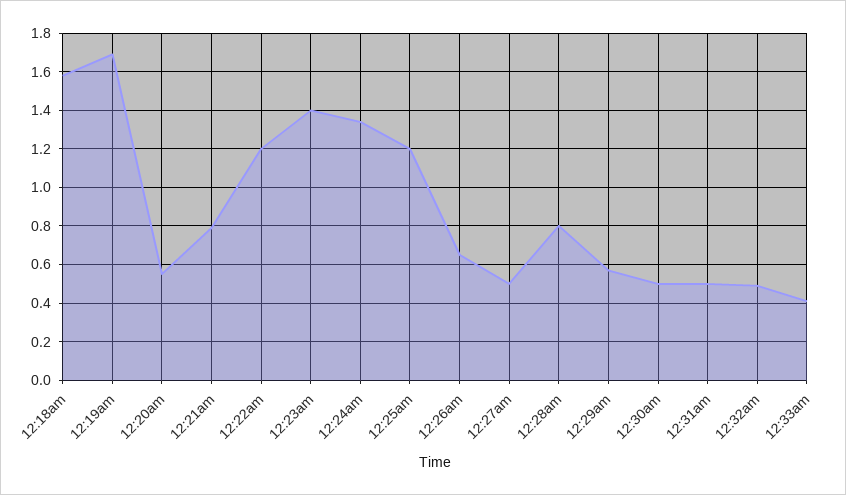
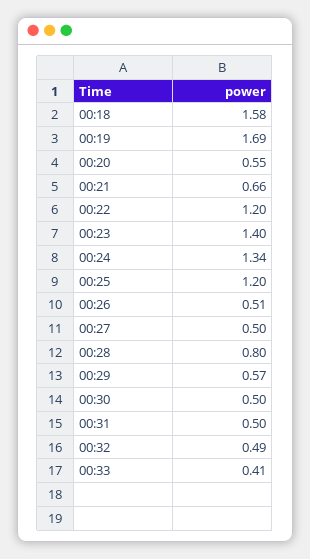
  {
    "12:18am": 1.58,
    "12:19am": 1.69,
    "12:20am": 0.55,
-   "12:21am": 0.8,
+   "12:21am": 0.66,
    "12:22am": 1.2,
    "12:23am": 1.4,
    "12:24am": 1.34,
    "12:25am": 1.2,
-   "12:26am": 0.65,
+   "12:26am": 0.51,
    "12:27am": 0.5,
    "12:28am": 0.8,
    "12:29am": 0.57,
    "12:30am": 0.5,
    "12:31am": 0.5,
    "12:32am": 0.49,
    "12:33am": 0.41
  }

